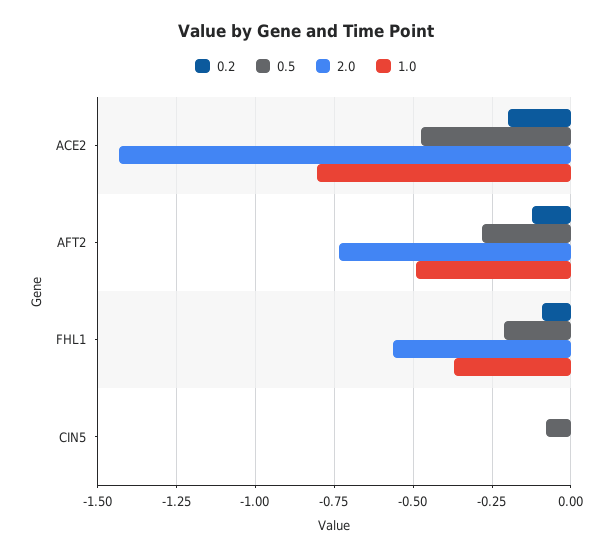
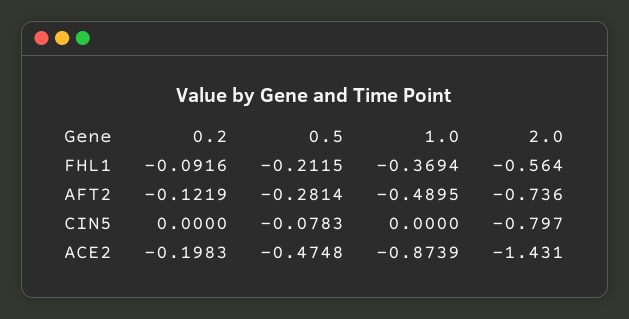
  {
    "0.2": {
      "ACE2": -0.1983,
      "AFT2": -0.1219,
      "FHL1": -0.0916,
      "CIN5": 0
    },
    "0.5": {
      "ACE2": -0.4748,
      "AFT2": -0.2814,
      "FHL1": -0.2115,
      "CIN5": -0.0783
    },
    "2.0": {
      "ACE2": -1.431,
      "AFT2": -0.736,
      "FHL1": -0.564,
-     "CIN5": 0
+     "CIN5": -0.797
    },
    "1.0": {
-     "ACE2": -0.8,
+     "ACE2": -0.8739,
      "AFT2": -0.4895,
      "FHL1": -0.3694,
      "CIN5": 0
    }
  }

